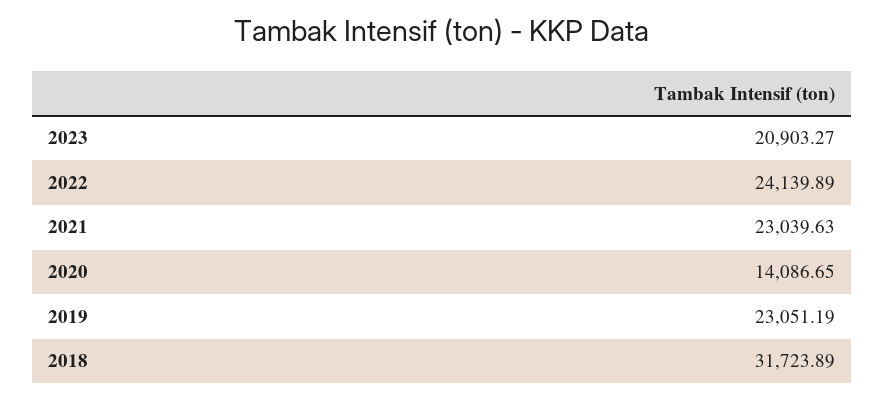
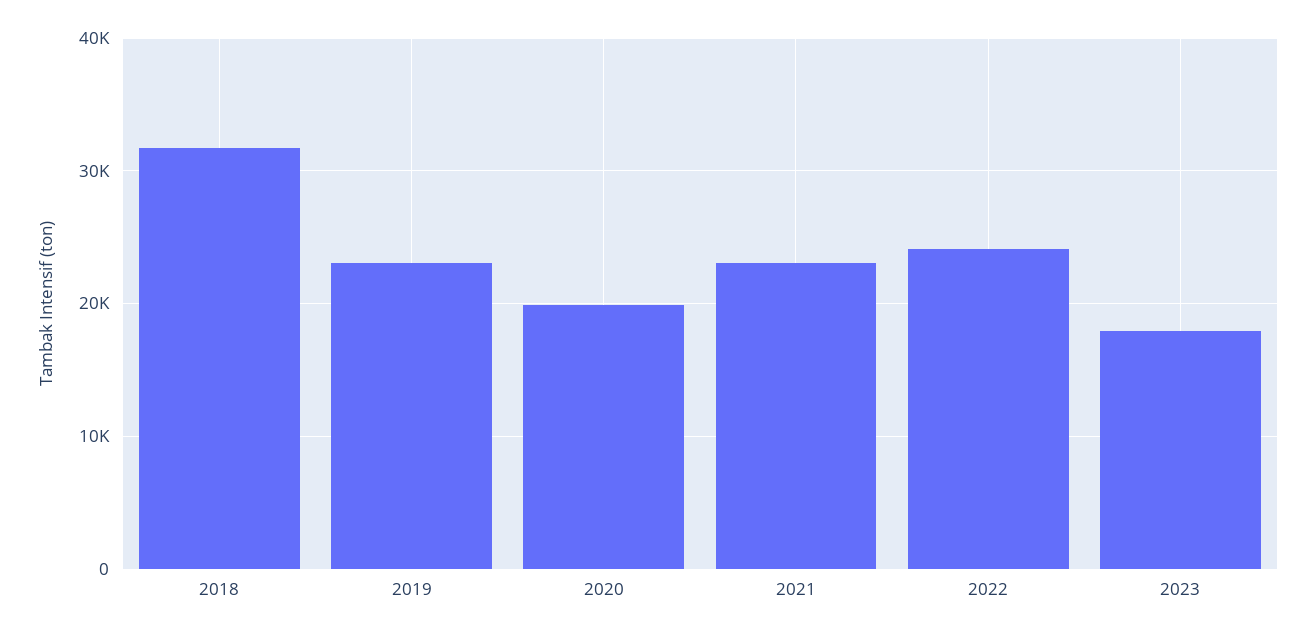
  {
-   "2023": 20903.27,
+   "2023": 18000,
    "2022": 24139.89,
    "2021": 23039.63,
-   "2020": 14086.65,
+   "2020": 20000,
    "2019": 23051.19,
    "2018": 31723.89
  }

